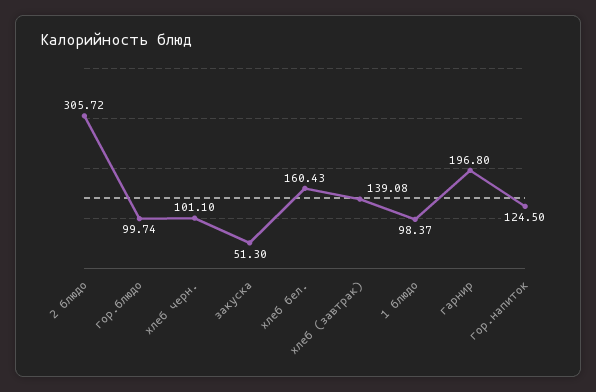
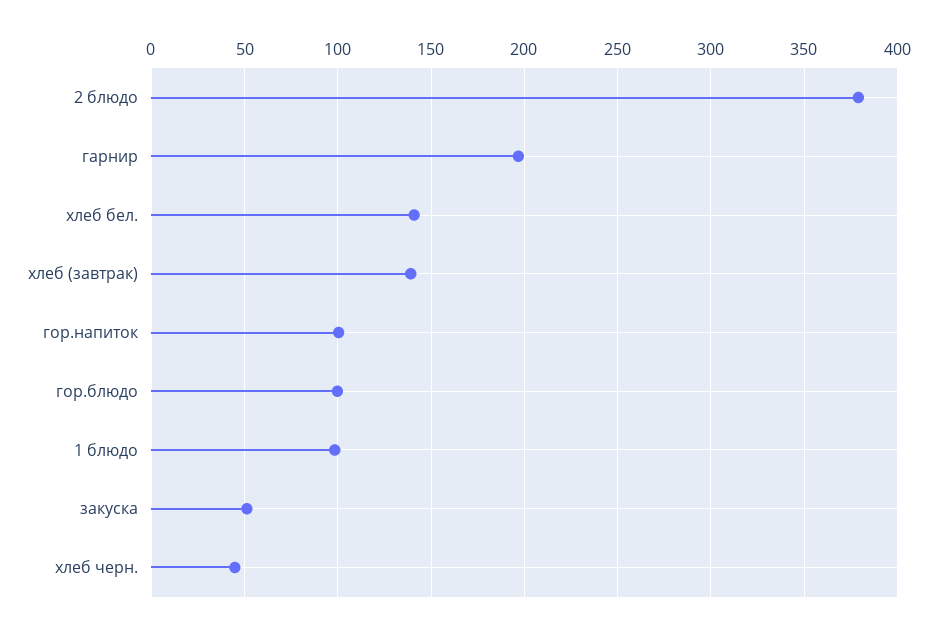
  {
-   "2 блюдо": 305.72,
+   "2 блюдо": 380,
    "гор.блюдо": 99.74,
-   "хлеб черн.": 101.1,
+   "хлеб черн.": 45,
    "закуска": 51.3,
-   "хлеб бел.": 160.43,
+   "хлеб бел.": 140,
    "хлеб (завтрак)": 139.08,
    "1 блюдо": 98.37,
    "гарнир": 196.8,
-   "гор.напиток": 124.5
+   "гор.напиток": 100
  }

